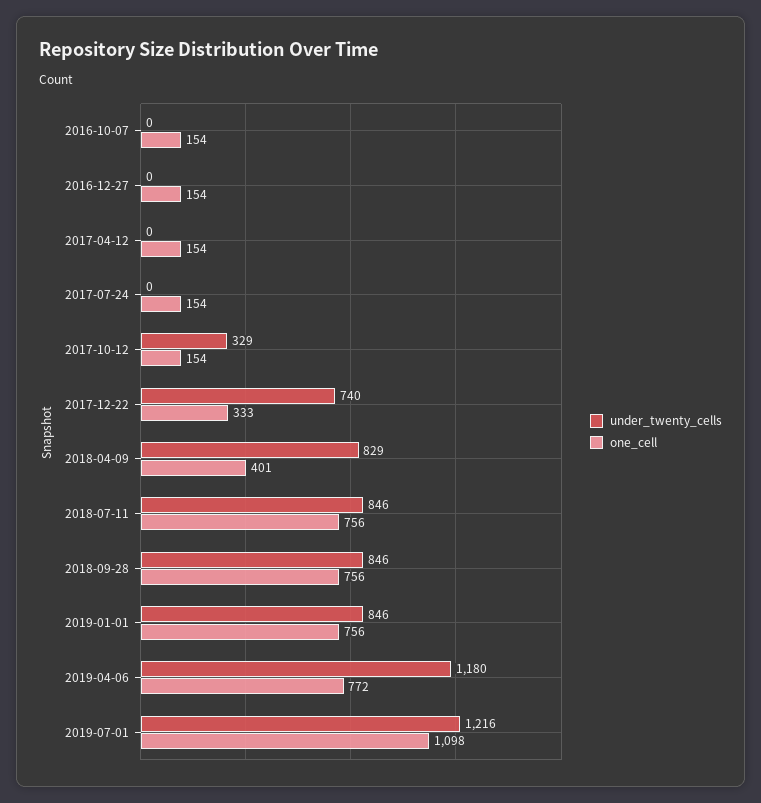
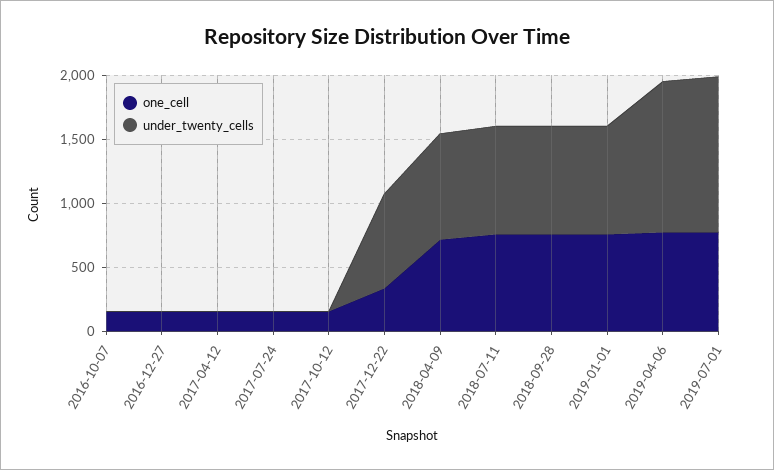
  {
    "under_twenty_cells": {
      "2016-10-07": 0,
      "2016-12-27": 0,
      "2017-04-12": 0,
      "2017-07-24": 0,
-     "2017-10-12": 329,
+     "2017-10-12": 0,
      "2017-12-22": 740,
      "2018-04-09": 829,
      "2018-07-11": 846,
      "2018-09-28": 846,
      "2019-01-01": 846,
      "2019-04-06": 1180,
      "2019-07-01": 1216
    },
    "one_cell": {
      "2016-10-07": 154,
      "2016-12-27": 154,
      "2017-04-12": 154,
      "2017-07-24": 154,
      "2017-10-12": 154,
      "2017-12-22": 333,
-     "2018-04-09": 401,
+     "2018-04-09": 700,
      "2018-07-11": 756,
      "2018-09-28": 756,
      "2019-01-01": 756,
      "2019-04-06": 772,
-     "2019-07-01": 1098
+     "2019-07-01": 800
    }
  }

